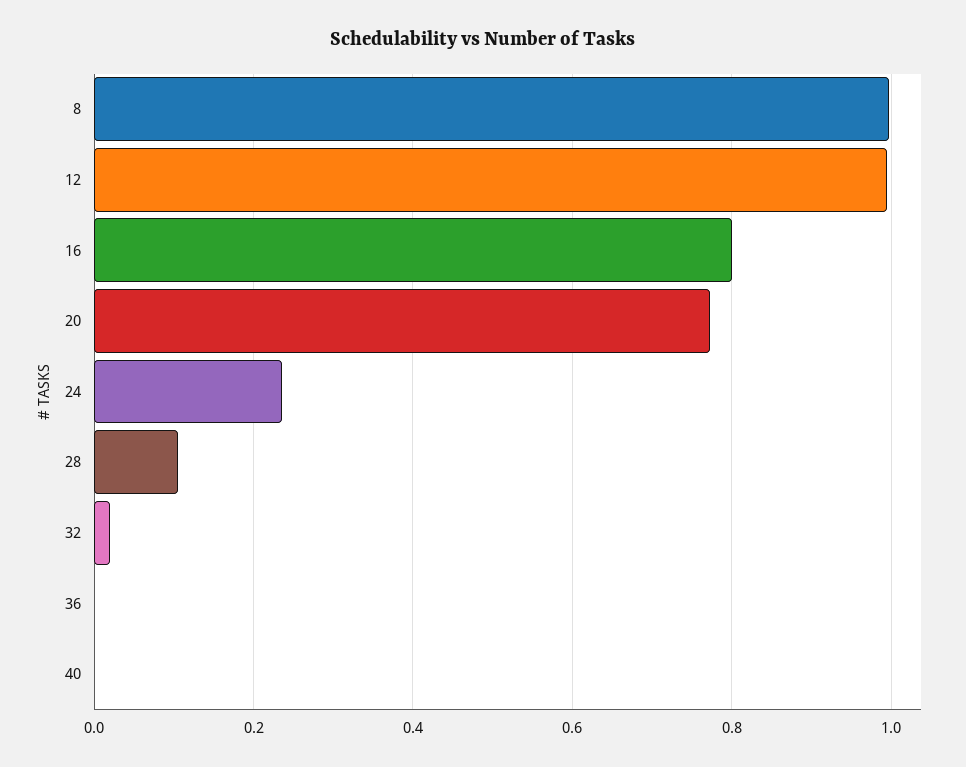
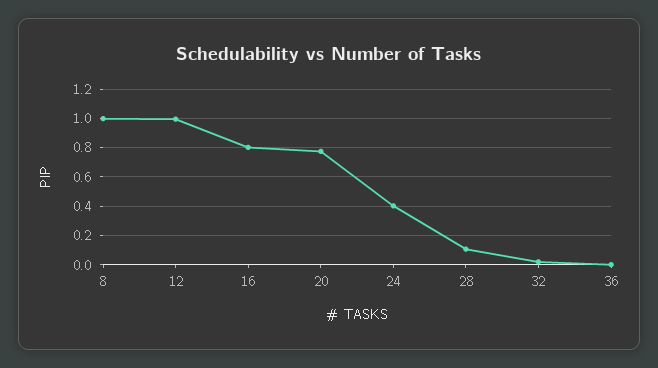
  {
    "8": 1,
    "12": 1,
    "16": 0.8,
    "20": 0.78,
-   "24": 0.24,
+   "24": 0.4,
    "28": 0.1,
    "32": 0.02,
-   "36": 0,
+   "36": 0
-   "40": 0
  }

